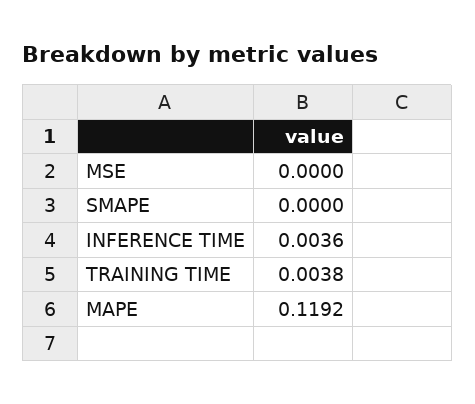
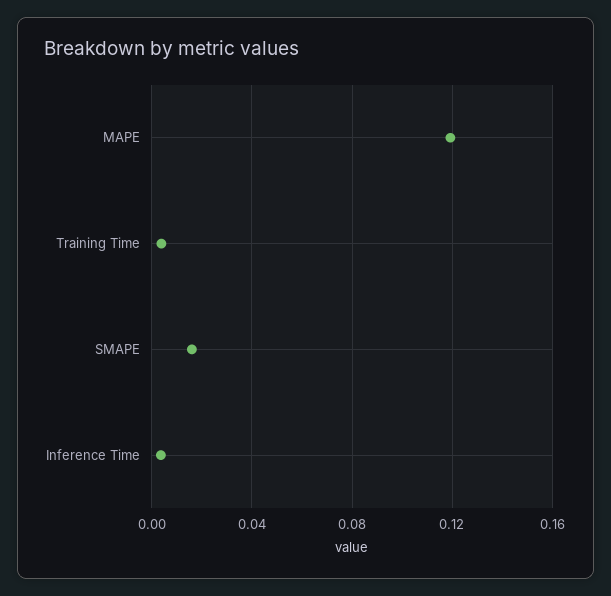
  {
-   "MSE": 0,
-   "SMAPE": 0,
+   "SMAPE": 0.015,
    "INFERENCE TIME": 0.0036,
    "TRAINING TIME": 0.0038,
    "MAPE": 0.1192
  }

